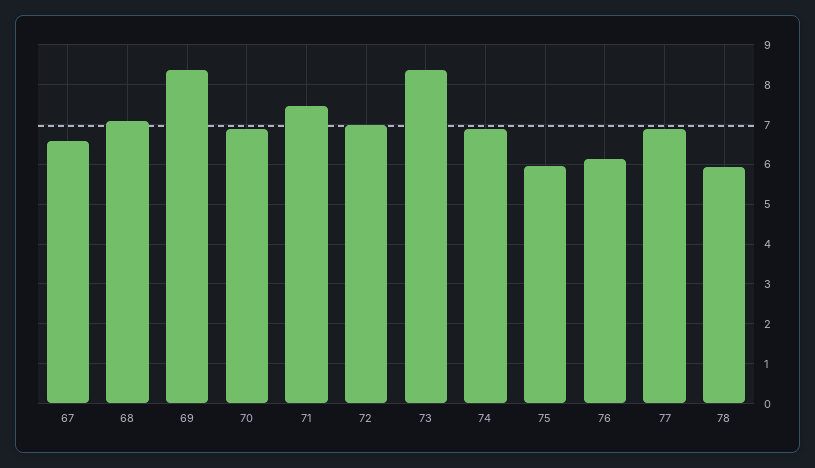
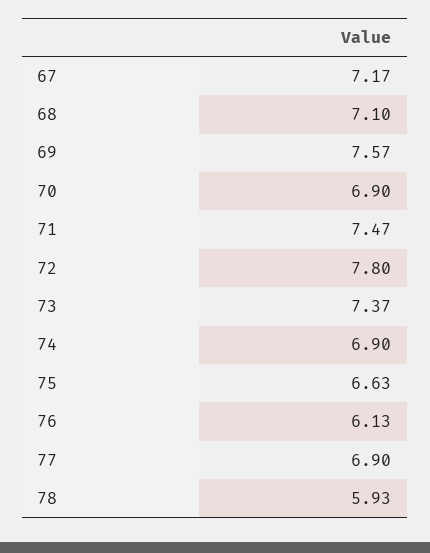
  {
-   "67": 6.6,
+   "67": 7.17,
    "68": 7.1,
-   "69": 8.4,
+   "69": 7.57,
    "70": 6.9,
    "71": 7.47,
-   "72": 7,
+   "72": 7.8,
-   "73": 8.4,
+   "73": 7.37,
    "74": 6.9,
-   "75": 6,
+   "75": 6.63,
    "76": 6.13,
    "77": 6.9,
    "78": 5.93
  }

